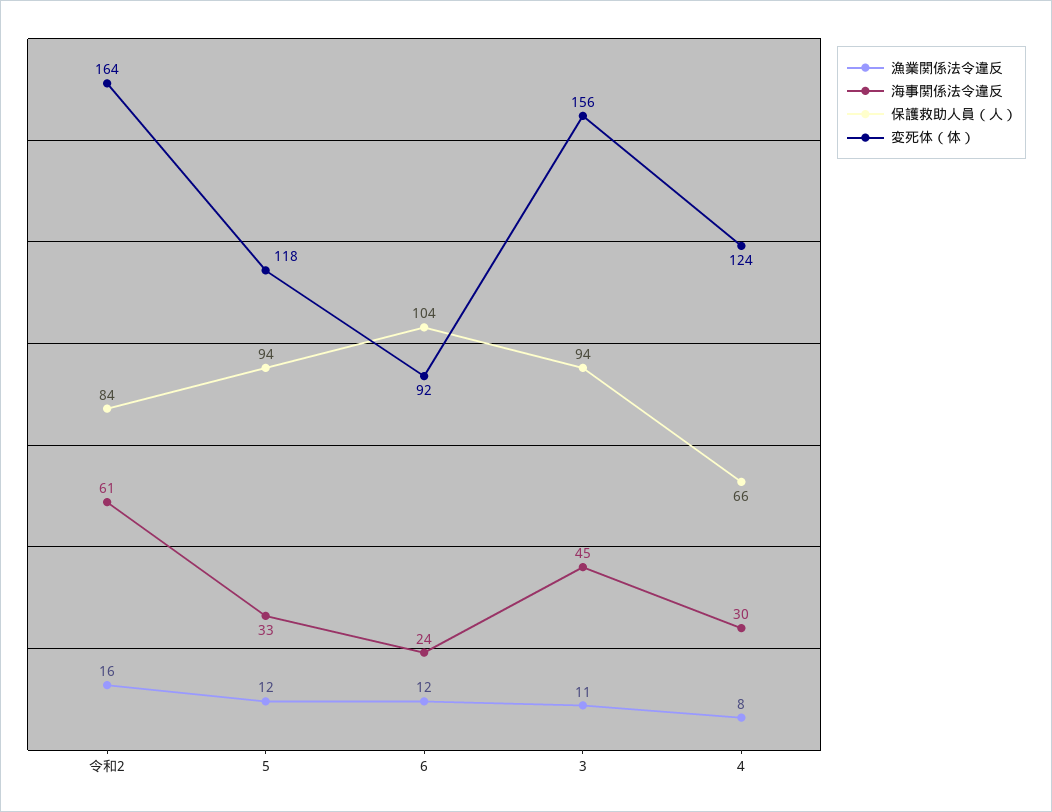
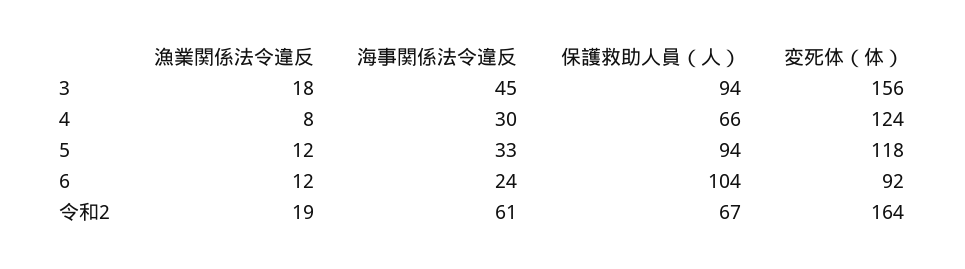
  {
    "漁業関係法令違反": {
-     "令和2": 16,
+     "令和2": 19,
      "5": 12,
      "6": 12,
-     "3": 11,
+     "3": 18,
      "4": 8
    },
    "海事関係法令違反": {
      "令和2": 61,
      "5": 33,
      "6": 24,
      "3": 45,
      "4": 30
    },
    "保護救助人員（人）": {
-     "令和2": 84,
+     "令和2": 67,
      "5": 94,
      "6": 104,
      "3": 94,
      "4": 66
    },
    "変死体（体）": {
      "令和2": 164,
      "5": 118,
      "6": 92,
      "3": 156,
      "4": 124
    }
  }

